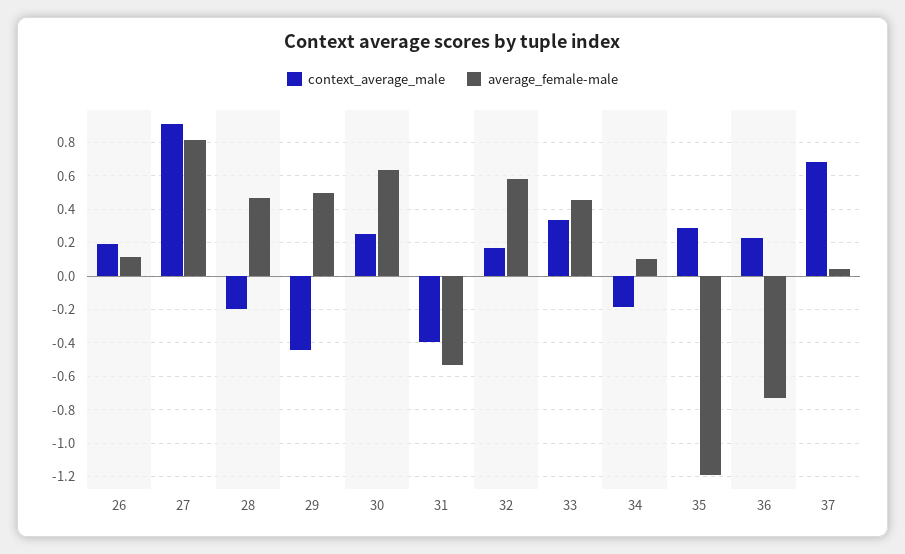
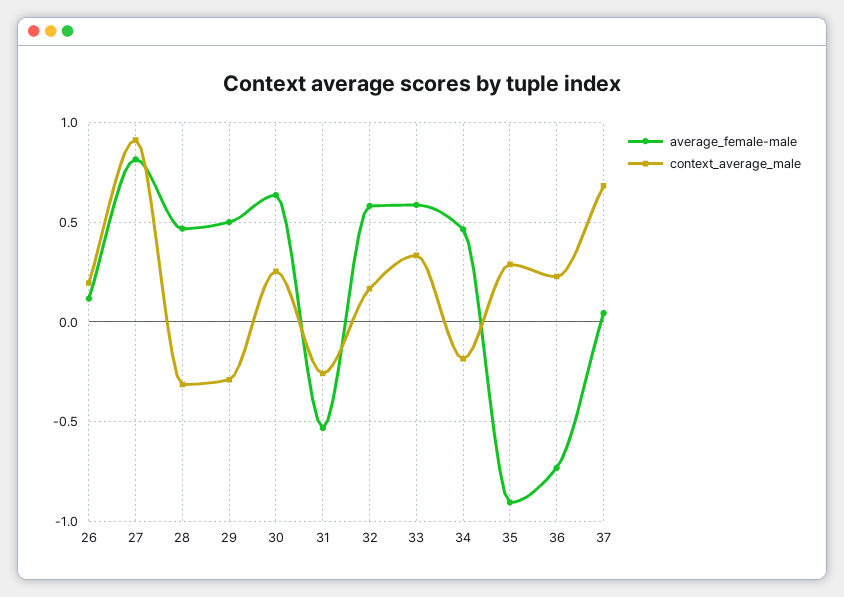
  {
    "context_average_male": {
      "26": 0.2,
      "27": 0.9,
-     "28": -0.2,
+     "28": -0.3,
-     "29": -0.45,
+     "29": -0.3,
      "30": 0.25,
-     "31": -0.4,
+     "31": -0.25,
      "32": 0.15,
      "33": 0.35,
      "34": -0.2,
      "35": 0.3,
      "36": 0.25,
      "37": 0.7
    },
    "average_female-male": {
      "26": 0.1,
      "27": 0.8,
      "28": 0.45,
      "29": 0.5,
      "30": 0.65,
      "31": -0.55,
      "32": 0.6,
-     "33": 0.45,
+     "33": 0.6,
-     "34": 0.1,
+     "34": 0.45,
-     "35": -1.2,
+     "35": -0.9,
      "36": -0.75,
      "37": 0.05
    }
  }

